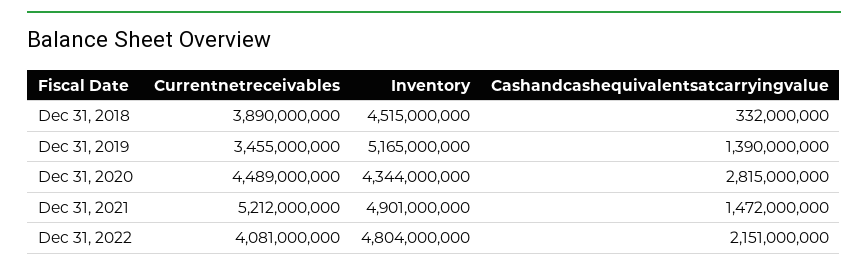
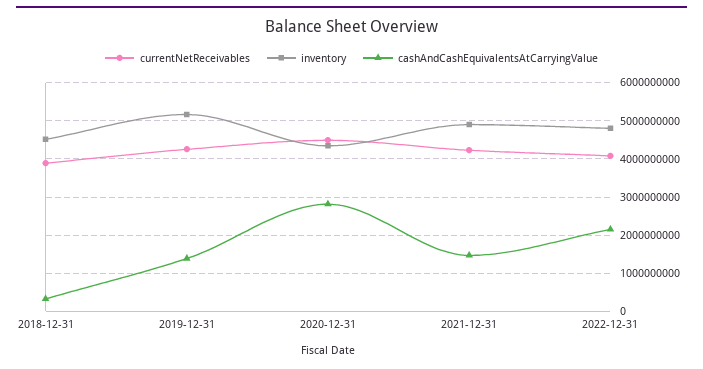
  {
    "Currentnetreceivables": {
      "Dec 31, 2018": 3890000000,
-     "Dec 31, 2019": 3455000000,
+     "Dec 31, 2019": 4200000000,
      "Dec 31, 2020": 4489000000,
-     "Dec 31, 2021": 5212000000,
+     "Dec 31, 2021": 4200000000,
      "Dec 31, 2022": 4081000000
    },
    "Inventory": {
      "Dec 31, 2018": 4515000000,
      "Dec 31, 2019": 5165000000,
      "Dec 31, 2020": 4344000000,
      "Dec 31, 2021": 4901000000,
      "Dec 31, 2022": 4804000000
    },
    "Cashandcashequivalentsatcarryingvalue": {
      "Dec 31, 2018": 332000000,
      "Dec 31, 2019": 1390000000,
      "Dec 31, 2020": 2815000000,
      "Dec 31, 2021": 1472000000,
      "Dec 31, 2022": 2151000000
    }
  }

